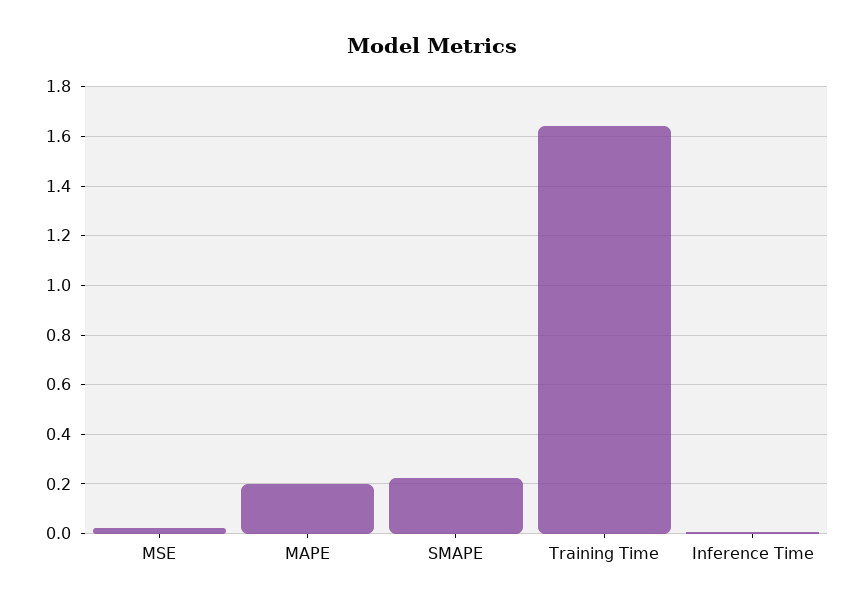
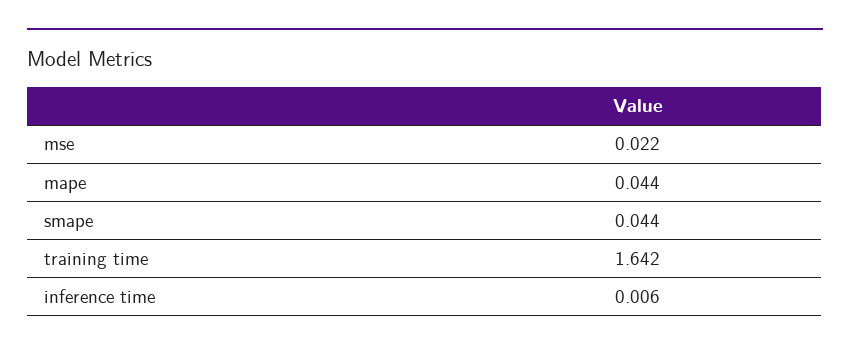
  {
    "MSE": 0.022,
-   "MAPE": 0.2,
+   "MAPE": 0.044,
-   "SMAPE": 0.225,
+   "SMAPE": 0.044,
    "Training Time": 1.642,
    "Inference Time": 0.006
  }

